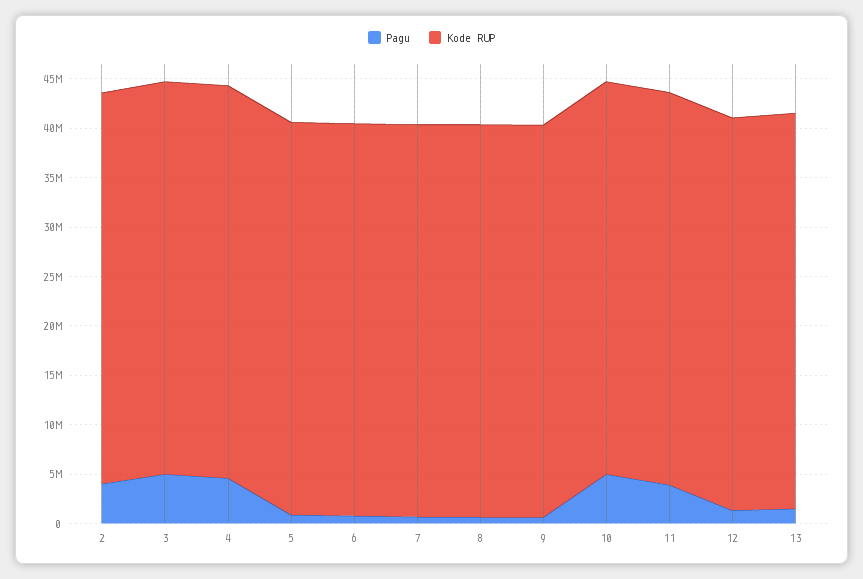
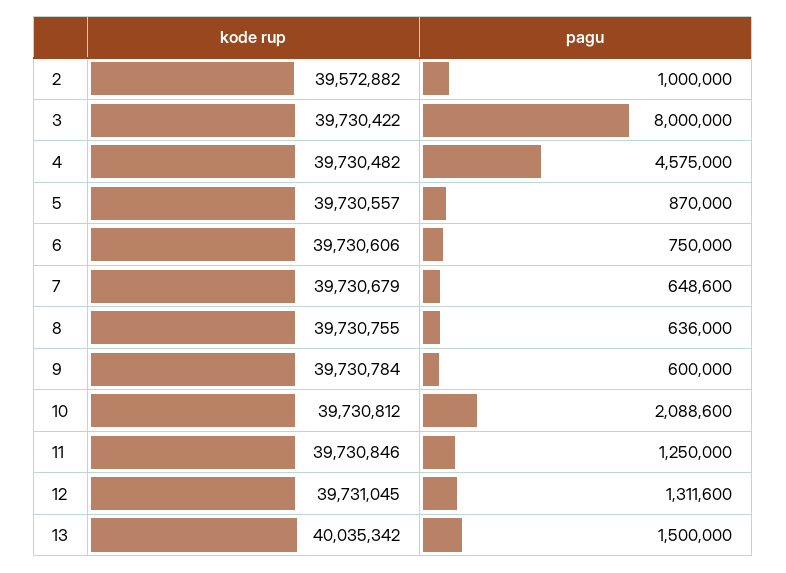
  {
    "Pagu": {
-     "2": 4000000,
+     "2": 1000000,
-     "3": 5000000,
+     "3": 8000000,
      "4": 4575000,
      "5": 870000,
      "6": 750000,
      "7": 648600,
      "8": 636000,
      "9": 600000,
-     "10": 5000000,
+     "10": 2088600,
-     "11": 4000000,
+     "11": 1250000,
      "12": 1311600,
      "13": 1500000
    },
    "Kode RUP": {
      "2": 39572882,
      "3": 39730422,
      "4": 39730482,
      "5": 39730557,
      "6": 39730606,
      "7": 39730679,
      "8": 39730755,
      "9": 39730784,
      "10": 39730812,
      "11": 39730846,
      "12": 39731045,
      "13": 40035342
    }
  }

